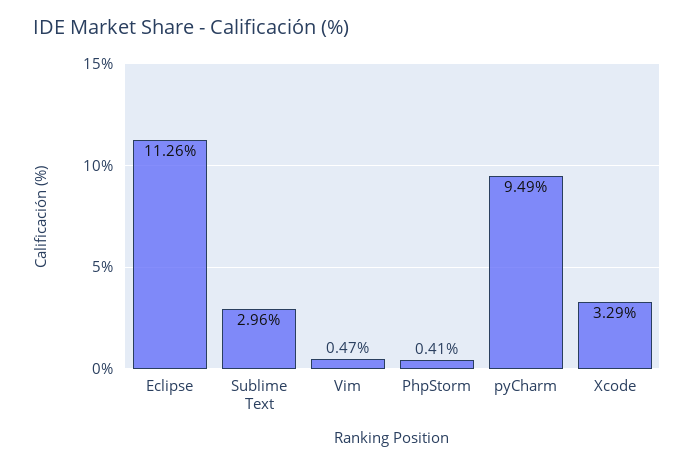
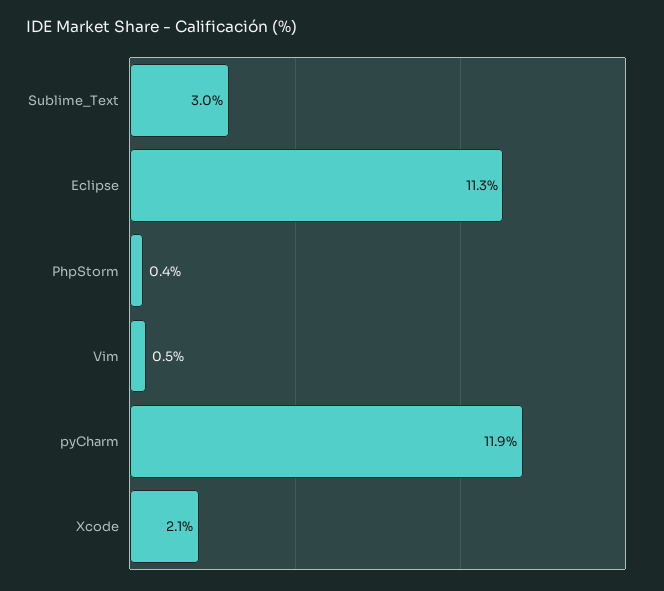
  {
    "Eclipse": 11.26,
    "Sublime Text": 2.96,
    "Vim": 0.47,
    "PhpStorm": 0.41,
-   "pyCharm": 9.49,
+   "pyCharm": 11.9,
-   "Xcode": 3.29
+   "Xcode": 2.1
  }

